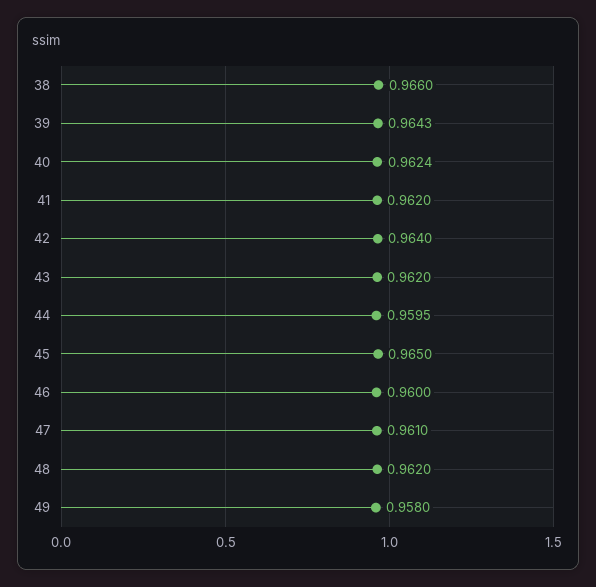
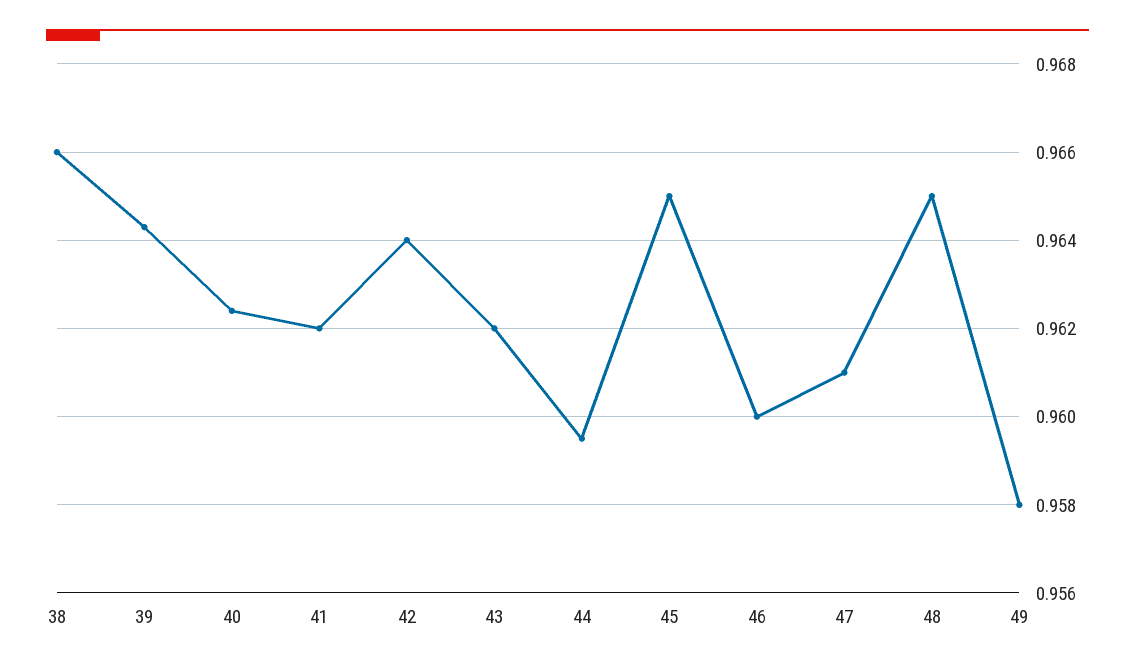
  {
    "38": 0.966,
    "39": 0.9643,
    "40": 0.9624,
    "41": 0.962,
    "42": 0.964,
    "43": 0.962,
    "44": 0.9595,
    "45": 0.965,
    "46": 0.96,
    "47": 0.961,
-   "48": 0.962,
+   "48": 0.965,
    "49": 0.958
  }

